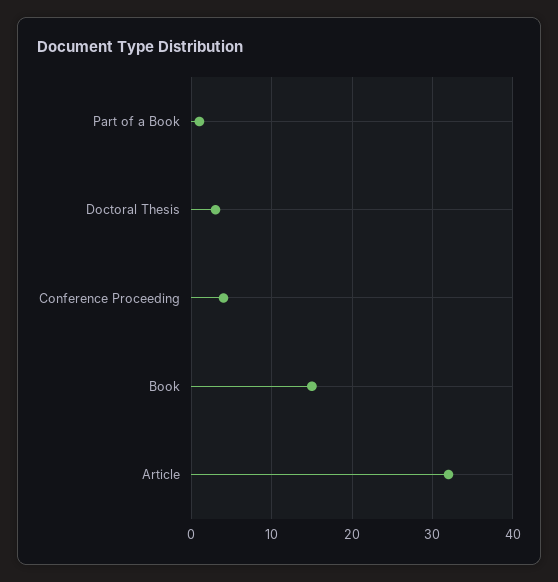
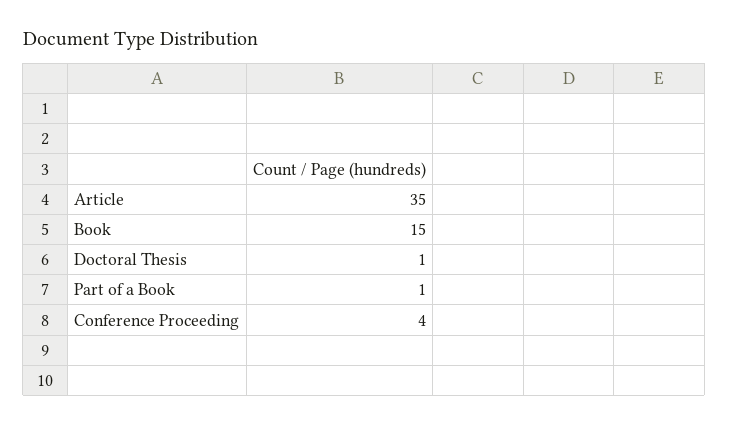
  {
    "Part of a Book": 1,
-   "Doctoral Thesis": 3,
+   "Doctoral Thesis": 1,
    "Conference Proceeding": 4,
    "Book": 15,
-   "Article": 32
+   "Article": 35
  }

